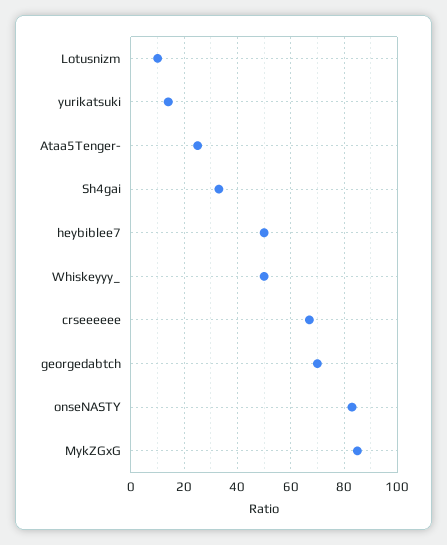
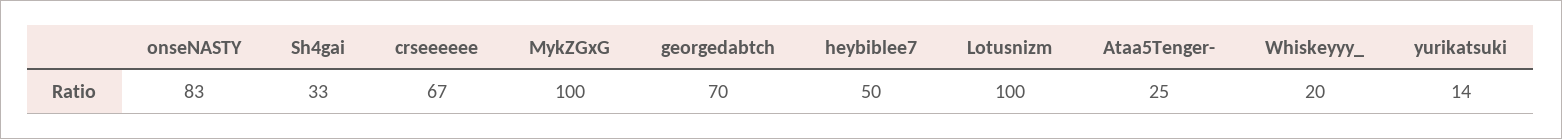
  {
-   "Lotusnizm": 10,
+   "Lotusnizm": 100,
    "yurikatsuki": 14,
    "Ataa5Tenger-": 25,
    "Sh4gai": 33,
    "heybiblee7": 50,
-   "Whiskeyyy_": 50,
+   "Whiskeyyy_": 20,
    "crseeeeee": 67,
    "georgedabtch": 70,
    "onseNASTY": 83,
-   "MykZGxG": 85
+   "MykZGxG": 100
  }

